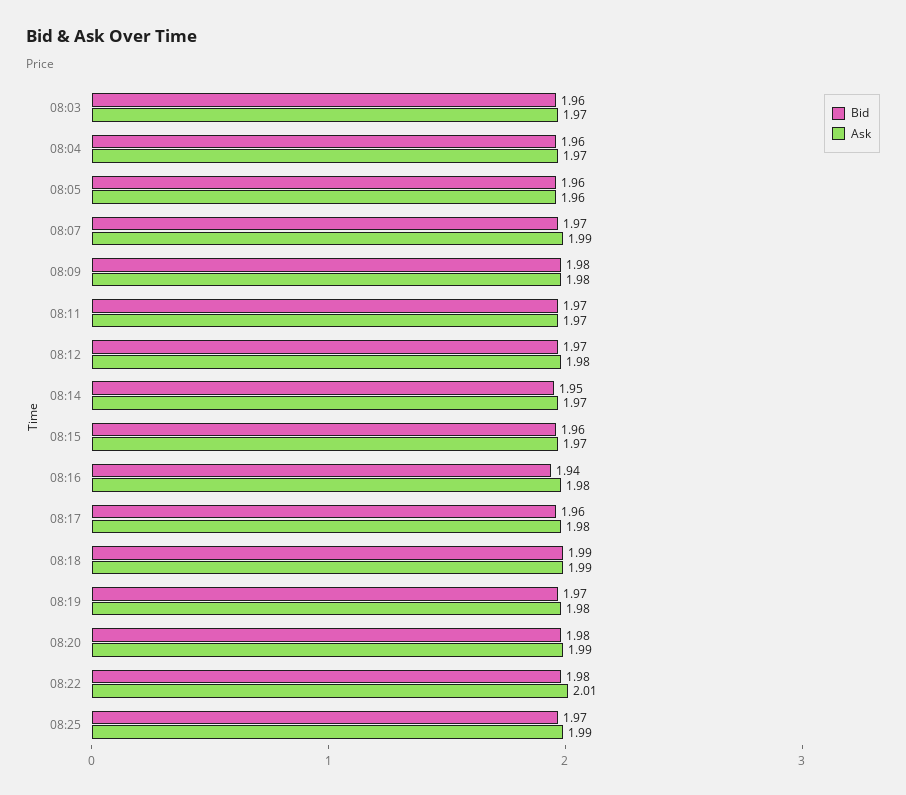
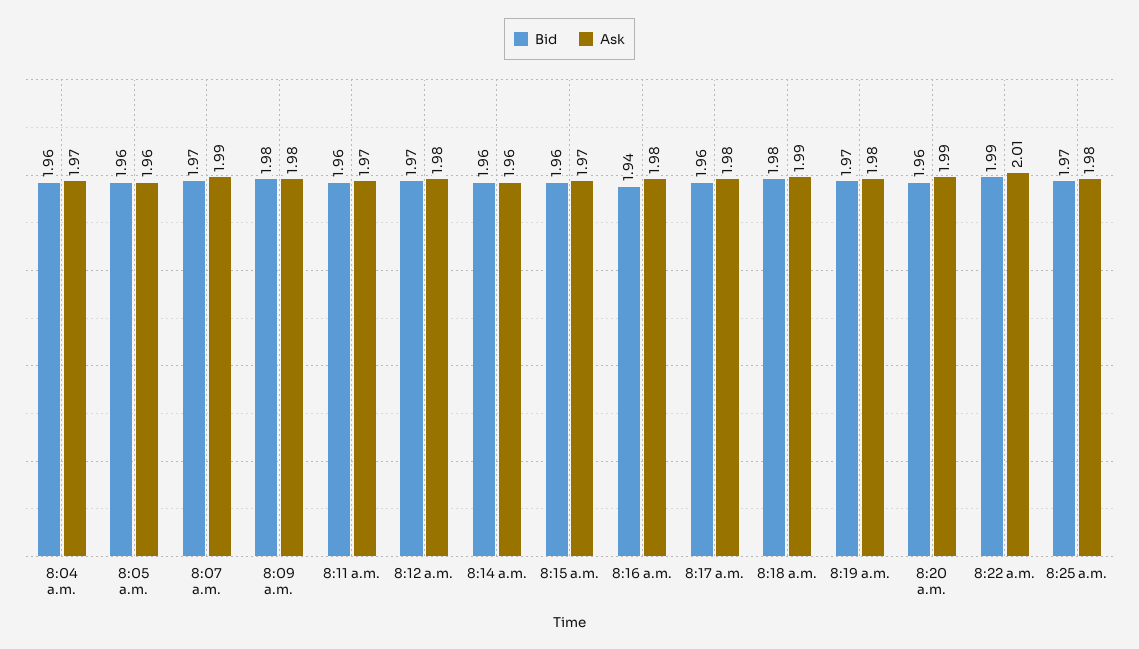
  {
    "Bid": {
-     "08:03": 1.96,
      "08:04": 1.96,
      "08:05": 1.96,
      "08:07": 1.97,
      "08:09": 1.98,
-     "08:11": 1.97,
+     "08:11": 1.96,
      "08:12": 1.97,
-     "08:14": 1.95,
+     "08:14": 1.96,
      "08:15": 1.96,
      "08:16": 1.94,
      "08:17": 1.96,
-     "08:18": 1.99,
+     "08:18": 1.98,
      "08:19": 1.97,
-     "08:20": 1.98,
+     "08:20": 1.96,
-     "08:22": 1.98,
+     "08:22": 1.99,
      "08:25": 1.97
    },
    "Ask": {
-     "08:03": 1.97,
      "08:04": 1.97,
      "08:05": 1.96,
      "08:07": 1.99,
      "08:09": 1.98,
      "08:11": 1.97,
      "08:12": 1.98,
-     "08:14": 1.97,
+     "08:14": 1.96,
      "08:15": 1.97,
      "08:16": 1.98,
      "08:17": 1.98,
      "08:18": 1.99,
      "08:19": 1.98,
      "08:20": 1.99,
      "08:22": 2.01,
-     "08:25": 1.99
+     "08:25": 1.98
    }
  }

